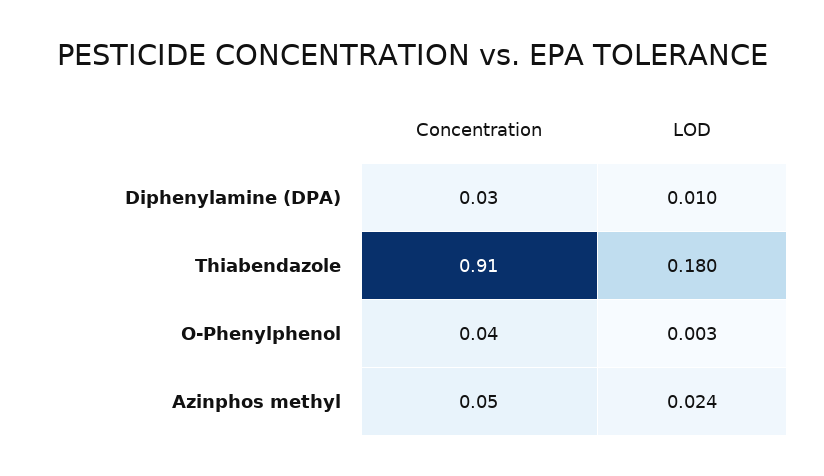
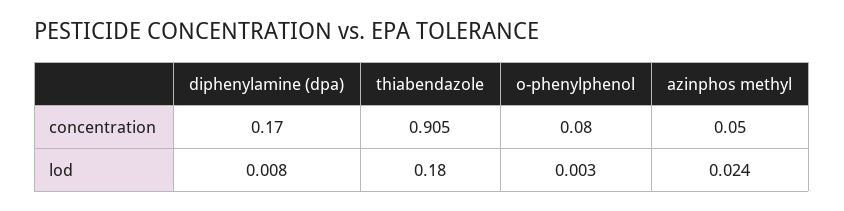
  {
    "Concentration": {
-     "Diphenylamine (DPA)": 0.03,
+     "Diphenylamine (DPA)": 0.17,
      "Thiabendazole": 0.905,
-     "O-Phenylphenol": 0.04,
+     "O-Phenylphenol": 0.08,
      "Azinphos methyl": 0.05
    },
    "LOD": {
-     "Diphenylamine (DPA)": 0.01,
+     "Diphenylamine (DPA)": 0.008,
      "Thiabendazole": 0.18,
      "O-Phenylphenol": 0.003,
      "Azinphos methyl": 0.024
    }
  }

